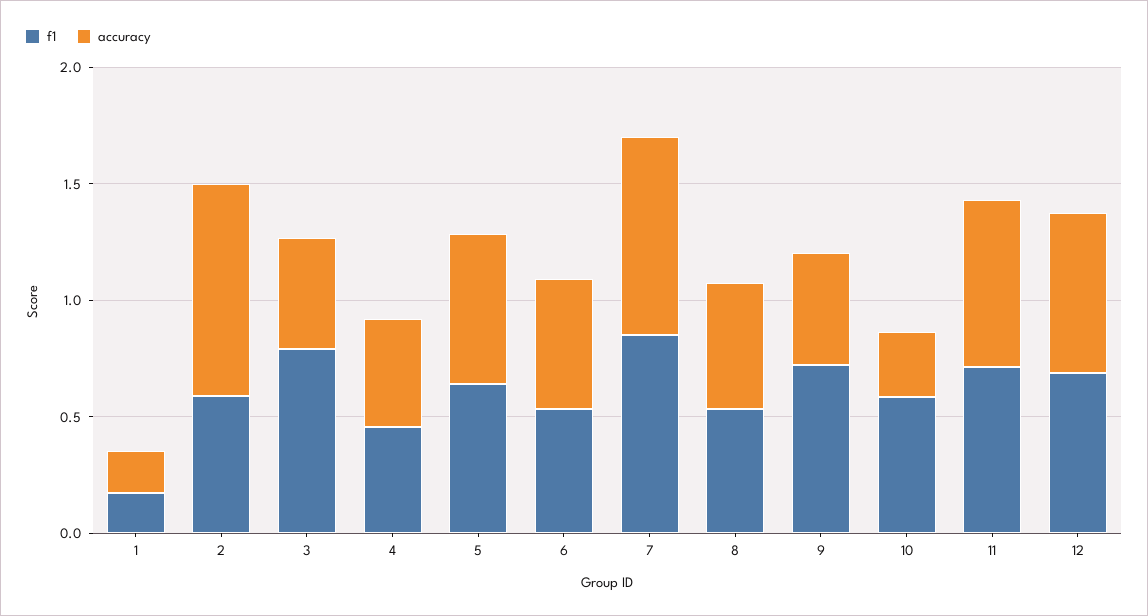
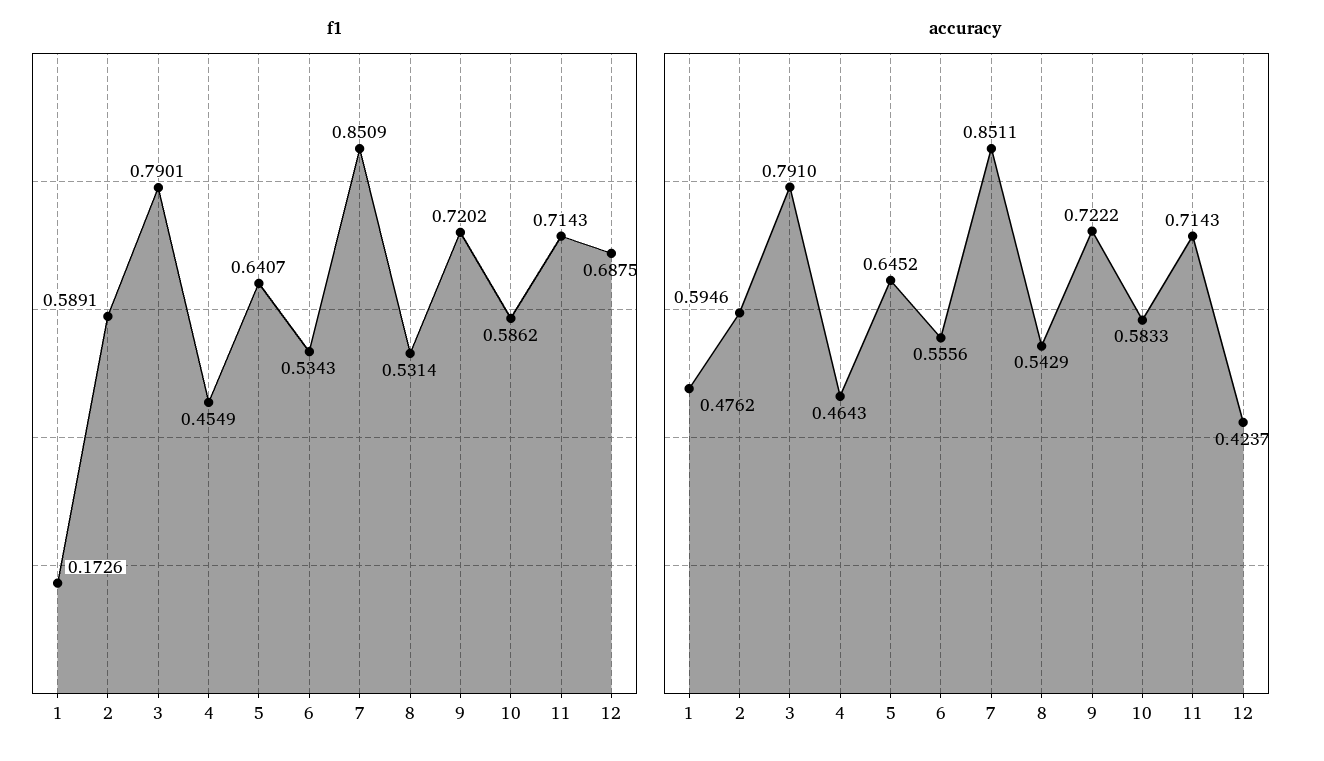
  {
    "f1": {
      "1": 0.1726,
      "2": 0.5891,
      "3": 0.7901,
      "4": 0.4549,
      "5": 0.6407,
      "6": 0.5343,
      "7": 0.8509,
      "8": 0.5314,
      "9": 0.7202,
      "10": 0.5862,
      "11": 0.7143,
      "12": 0.6875
    },
    "accuracy": {
-     "1": 0.2,
+     "1": 0.4762,
-     "2": 0.9,
+     "2": 0.5946,
-     "3": 0.5,
+     "3": 0.791,
      "4": 0.4643,
      "5": 0.6452,
      "6": 0.5556,
      "7": 0.8511,
      "8": 0.5429,
-     "9": 0.5,
+     "9": 0.7222,
-     "10": 0.3,
+     "10": 0.5833,
      "11": 0.7143,
-     "12": 0.7
+     "12": 0.4237
    }
  }

